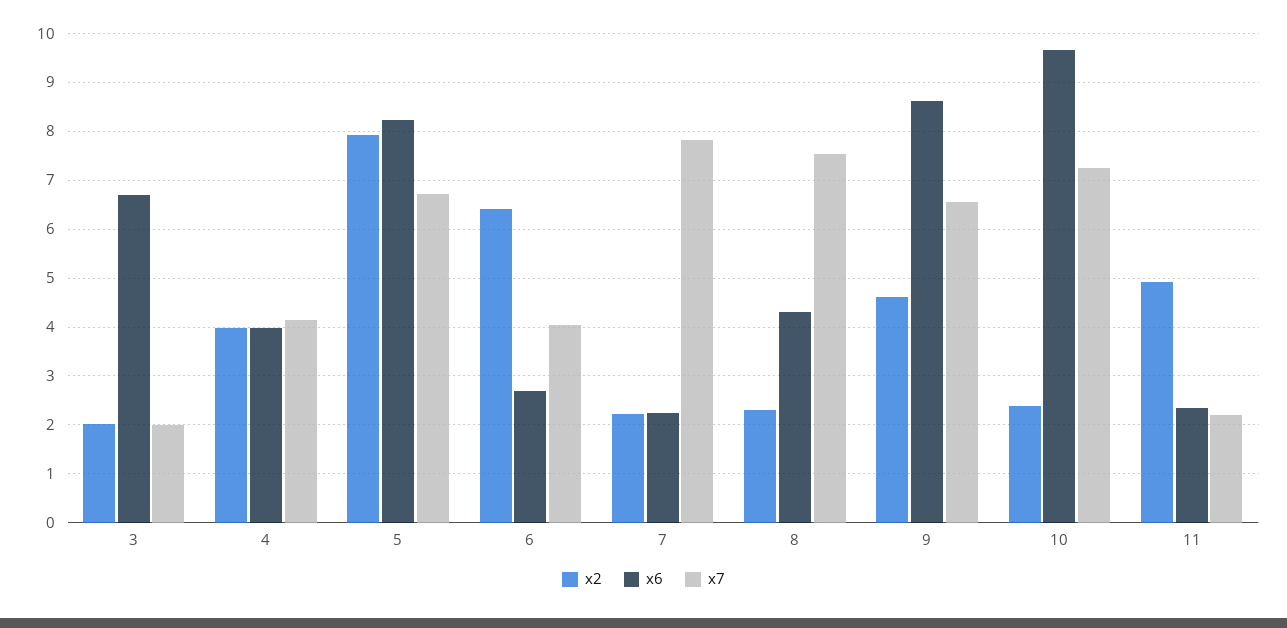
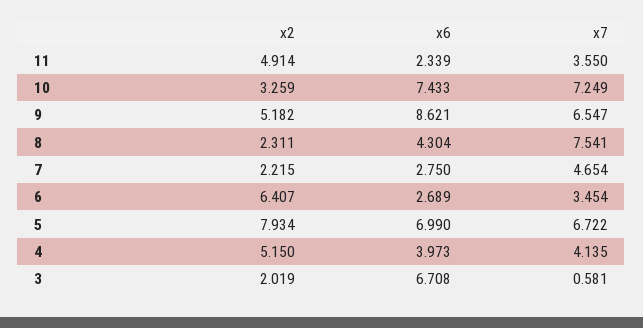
  {
    "x2": {
      "3": 2.019,
-     "4": 4,
+     "4": 5.15,
      "5": 7.934,
      "6": 6.407,
      "7": 2.215,
      "8": 2.311,
-     "9": 4.6,
+     "9": 5.182,
-     "10": 2.4,
+     "10": 3.259,
      "11": 4.914
    },
    "x6": {
      "3": 6.708,
      "4": 3.973,
-     "5": 8.2,
+     "5": 6.99,
      "6": 2.689,
-     "7": 2.2,
+     "7": 2.75,
      "8": 4.304,
      "9": 8.621,
-     "10": 9.6,
+     "10": 7.433,
      "11": 2.339
    },
    "x7": {
-     "3": 2,
+     "3": 0.581,
      "4": 4.135,
      "5": 6.722,
-     "6": 4,
+     "6": 3.454,
-     "7": 7.8,
+     "7": 4.654,
      "8": 7.541,
      "9": 6.547,
      "10": 7.249,
-     "11": 2.2
+     "11": 3.55
    }
  }

